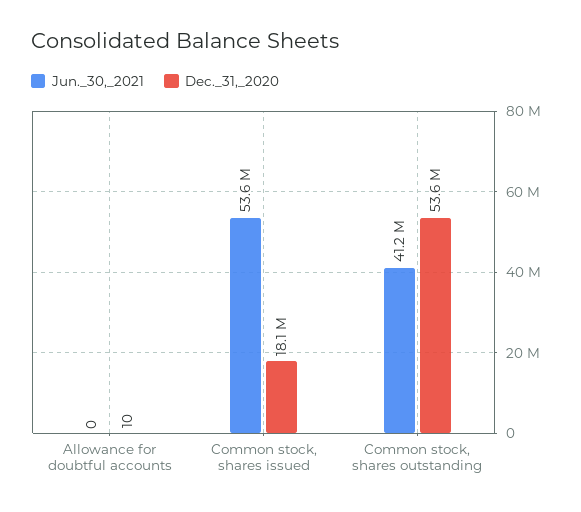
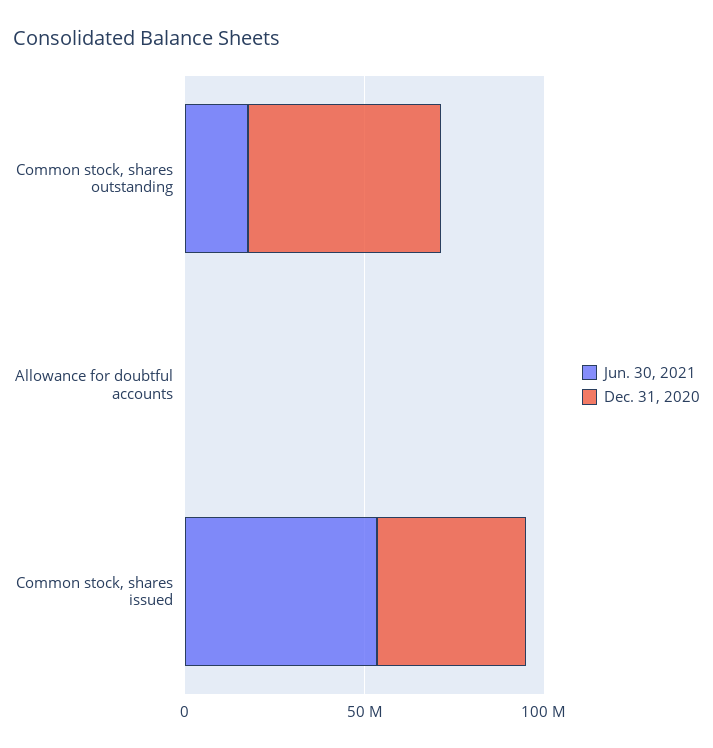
  {
    "Jun._30,_2021": {
      "Allowance for doubtful accounts": 0,
      "Common stock, shares issued": 53600000,
-     "Common stock, shares outstanding": 41200000
+     "Common stock, shares outstanding": 20000000
    },
    "Dec._31,_2020": {
      "Allowance for doubtful accounts": 10,
-     "Common stock, shares issued": 18100000,
+     "Common stock, shares issued": 40000000,
      "Common stock, shares outstanding": 53600000
    }
  }

